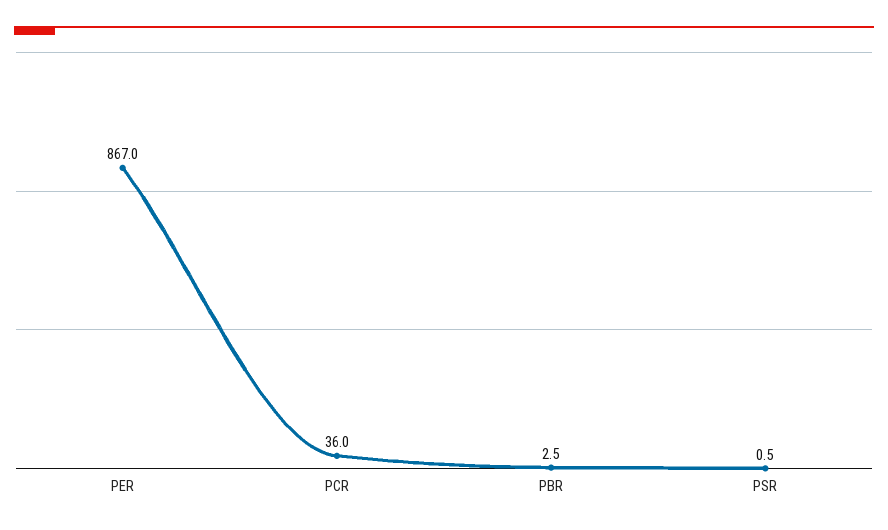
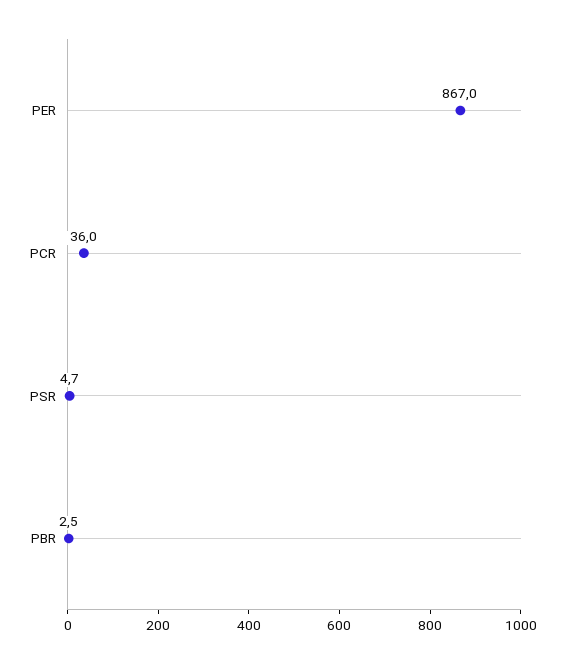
  {
    "PER": 867,
    "PCR": 36,
    "PBR": 2.5,
-   "PSR": 0.5
+   "PSR": 4.7
  }

